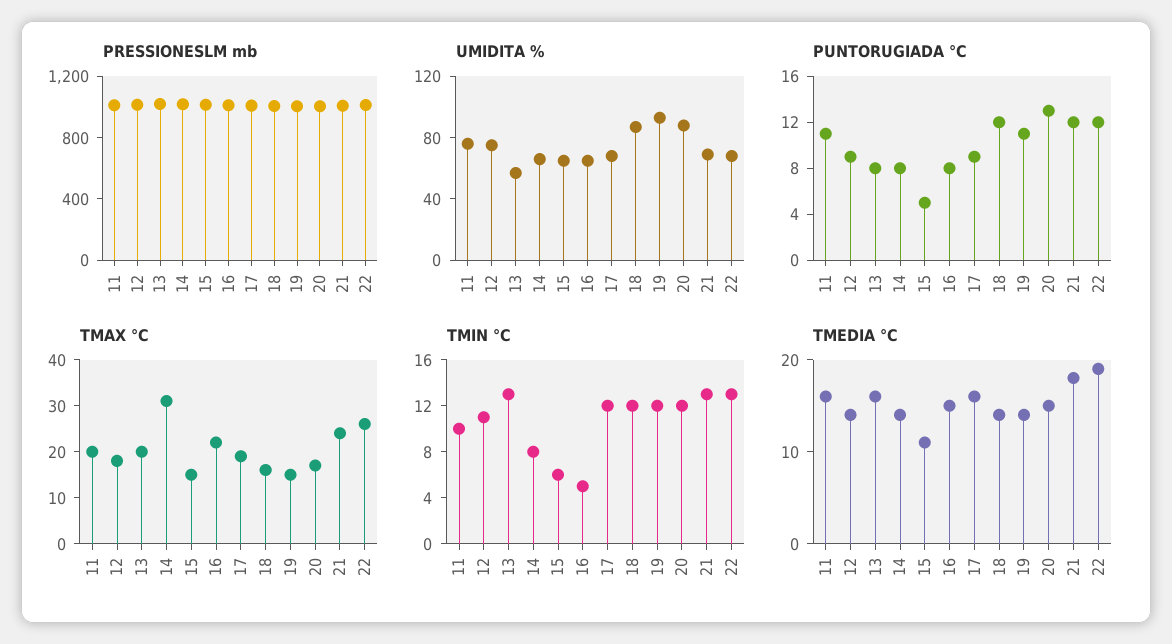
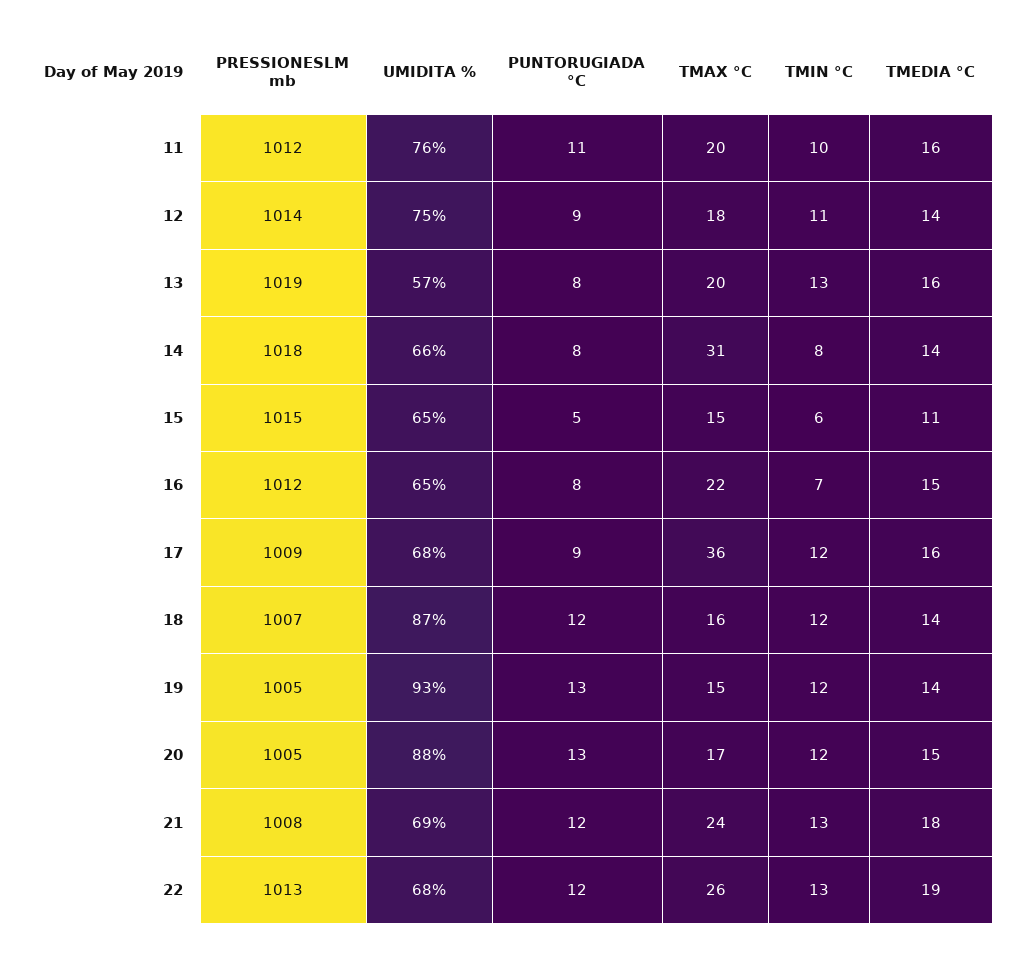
  {
    "PRESSIONESLM mb": {
      "11": 1012,
      "12": 1014,
      "13": 1019,
      "14": 1018,
      "15": 1015,
      "16": 1012,
      "17": 1009,
      "18": 1007,
      "19": 1005,
      "20": 1005,
      "21": 1008,
      "22": 1013
    },
    "UMIDITA %": {
      "11": 76,
      "12": 75,
      "13": 57,
      "14": 66,
      "15": 65,
      "16": 65,
      "17": 68,
      "18": 87,
      "19": 93,
      "20": 88,
      "21": 69,
      "22": 68
    },
    "PUNTORUGIADA °C": {
      "11": 11,
      "12": 9,
      "13": 8,
      "14": 8,
      "15": 5,
      "16": 8,
      "17": 9,
      "18": 12,
-     "19": 11,
+     "19": 13,
      "20": 13,
      "21": 12,
      "22": 12
    },
    "TMAX °C": {
      "11": 20,
      "12": 18,
      "13": 20,
      "14": 31,
      "15": 15,
      "16": 22,
-     "17": 20,
+     "17": 36,
      "18": 16,
      "19": 15,
      "20": 17,
      "21": 24,
      "22": 26
    },
    "TMIN °C": {
      "11": 10,
      "12": 11,
      "13": 13,
      "14": 8,
      "15": 6,
-     "16": 5,
+     "16": 7,
      "17": 12,
      "18": 12,
      "19": 12,
      "20": 12,
      "21": 13,
      "22": 13
    },
    "TMEDIA °C": {
      "11": 16,
      "12": 14,
      "13": 16,
      "14": 14,
      "15": 11,
      "16": 15,
      "17": 16,
      "18": 14,
      "19": 14,
      "20": 15,
      "21": 18,
      "22": 19
    }
  }

